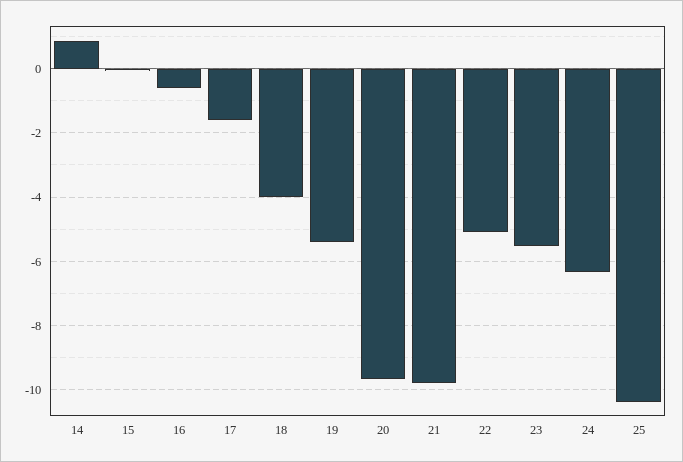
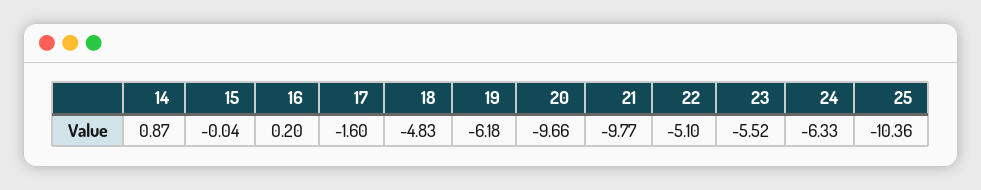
  {
    "14": 0.87,
    "15": -0.04,
-   "16": -0.6,
+   "16": 0.2,
    "17": -1.6,
-   "18": -4,
+   "18": -4.83,
-   "19": -5.4,
+   "19": -6.18,
    "20": -9.66,
    "21": -9.77,
    "22": -5.1,
    "23": -5.52,
    "24": -6.33,
    "25": -10.36
  }

